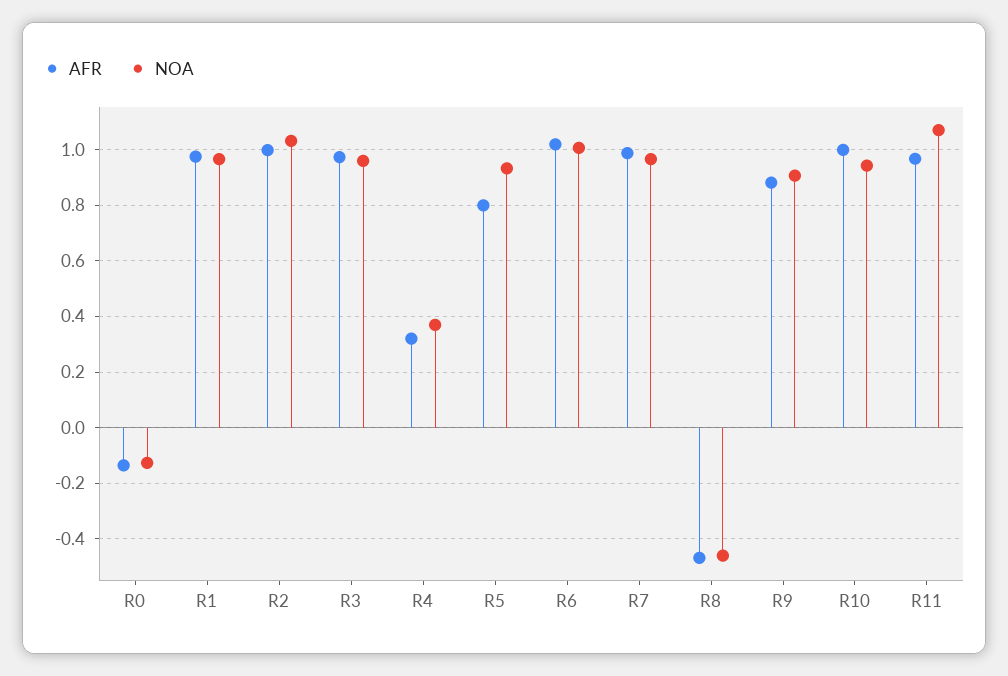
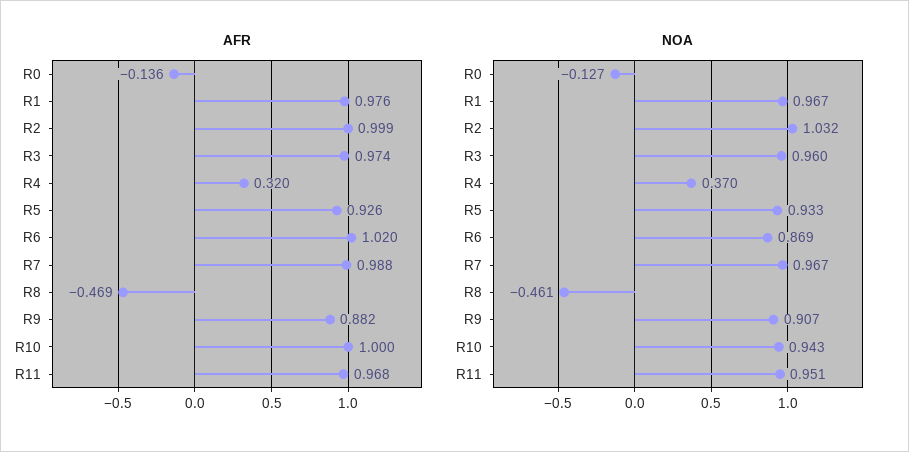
  {
    "AFR": {
      "R0": -0.136,
      "R1": 0.976,
      "R2": 0.999,
      "R3": 0.974,
      "R4": 0.32,
-     "R5": 0.8,
+     "R5": 0.926,
      "R6": 1.02,
      "R7": 0.988,
      "R8": -0.469,
      "R9": 0.882,
      "R10": 1,
      "R11": 0.968
    },
    "NOA": {
      "R0": -0.127,
      "R1": 0.967,
      "R2": 1.032,
      "R3": 0.96,
      "R4": 0.37,
      "R5": 0.933,
-     "R6": 1,
+     "R6": 0.869,
      "R7": 0.967,
      "R8": -0.461,
      "R9": 0.907,
      "R10": 0.943,
-     "R11": 1.075
+     "R11": 0.951
    }
  }

